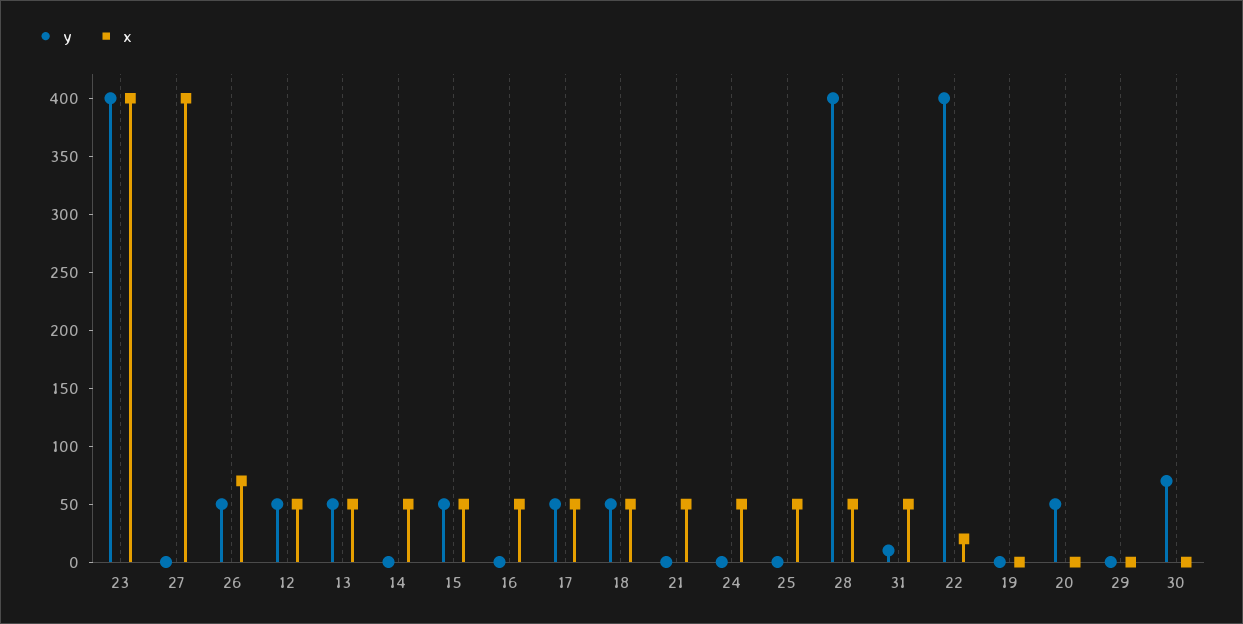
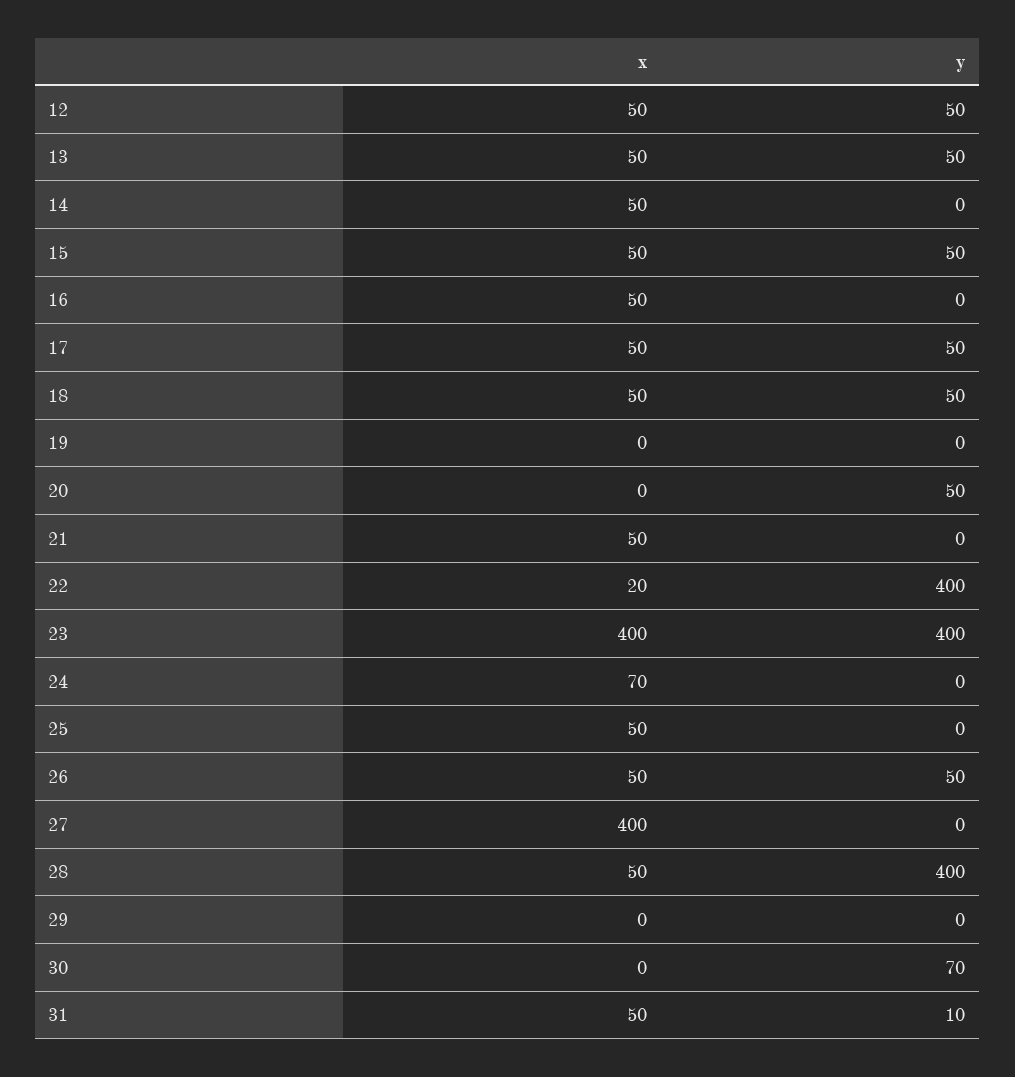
  {
    "y": {
      "23": 400,
      "27": 0,
      "26": 50,
      "12": 50,
      "13": 50,
      "14": 0,
      "15": 50,
      "16": 0,
      "17": 50,
      "18": 50,
      "21": 0,
      "24": 0,
      "25": 0,
      "28": 400,
      "31": 10,
      "22": 400,
      "19": 0,
      "20": 50,
      "29": 0,
      "30": 70
    },
    "x": {
      "23": 400,
      "27": 400,
-     "26": 70,
+     "26": 50,
      "12": 50,
      "13": 50,
      "14": 50,
      "15": 50,
      "16": 50,
      "17": 50,
      "18": 50,
      "21": 50,
-     "24": 50,
+     "24": 70,
      "25": 50,
      "28": 50,
      "31": 50,
      "22": 20,
      "19": 0,
      "20": 0,
      "29": 0,
      "30": 0
    }
  }

